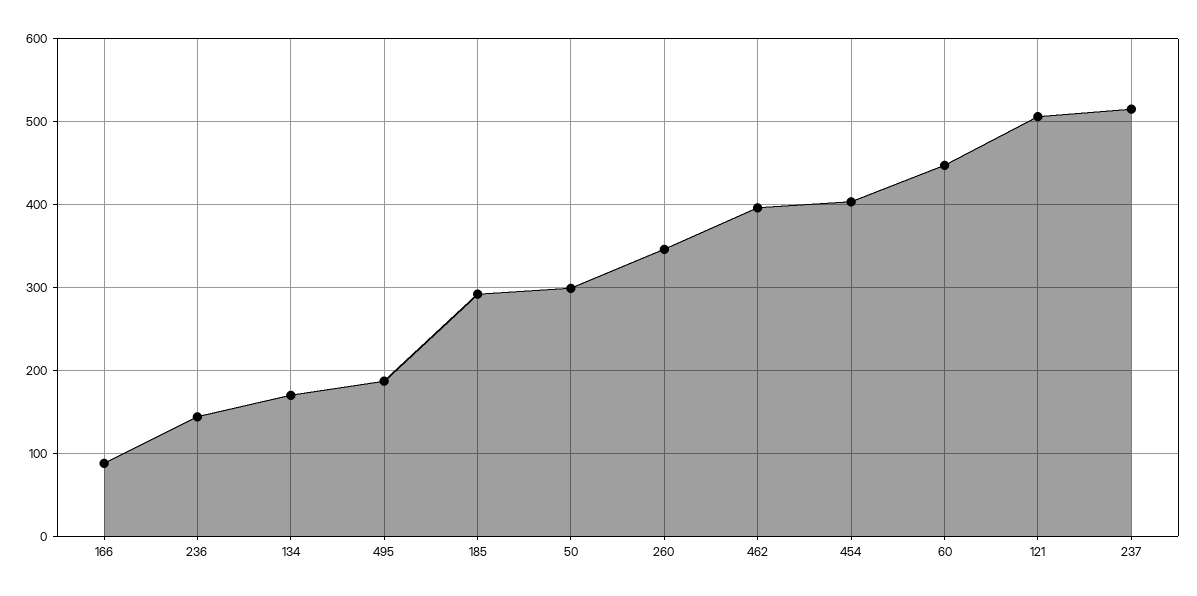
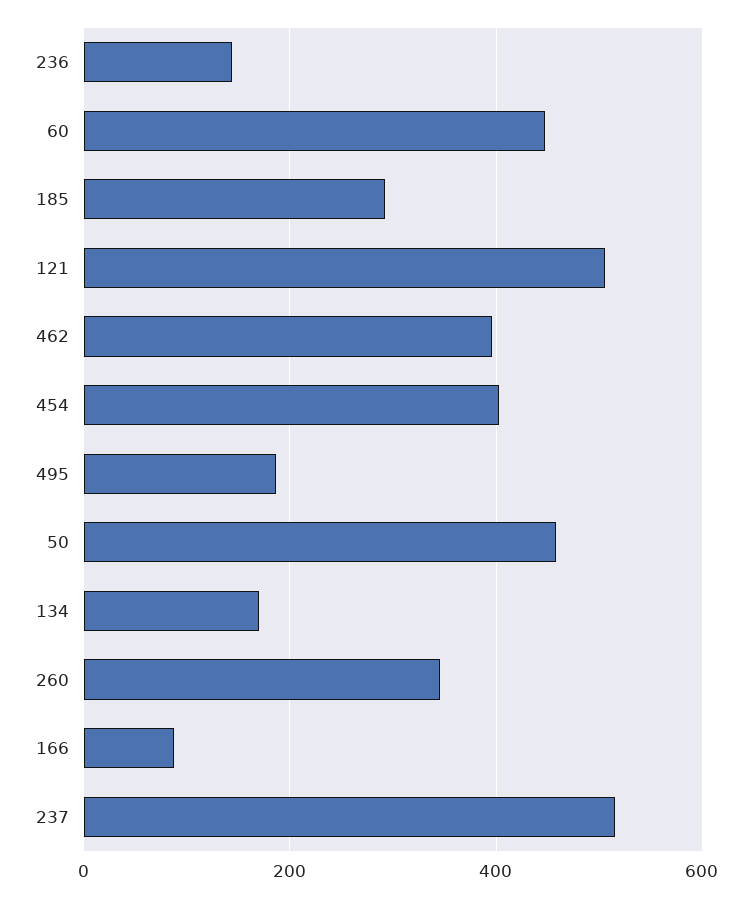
  {
    "166": 90,
    "236": 140,
    "134": 170,
    "495": 190,
    "185": 290,
-   "50": 300,
+   "50": 460,
    "260": 350,
    "462": 400,
    "454": 400,
    "60": 450,
    "121": 510,
    "237": 520
  }

